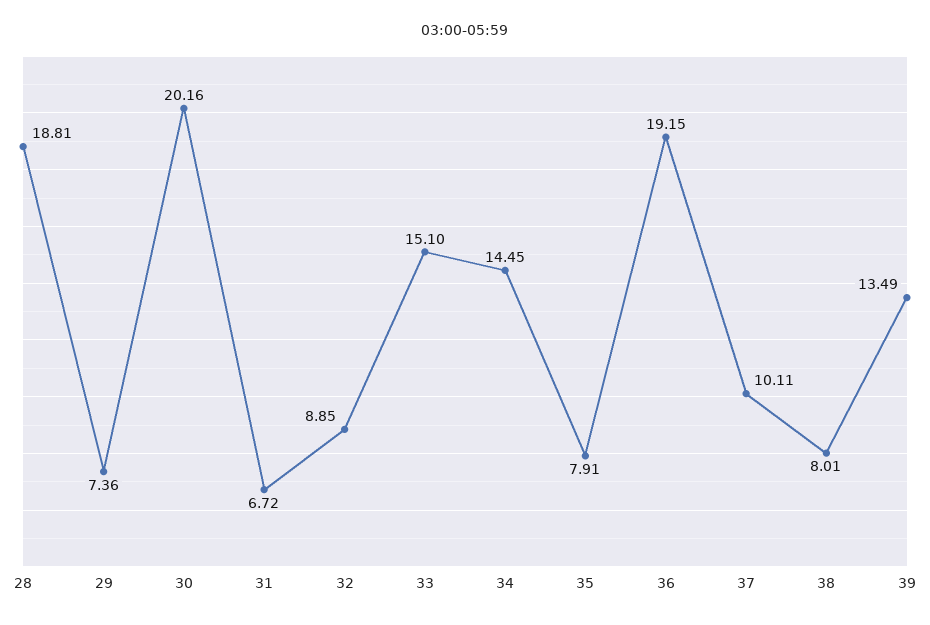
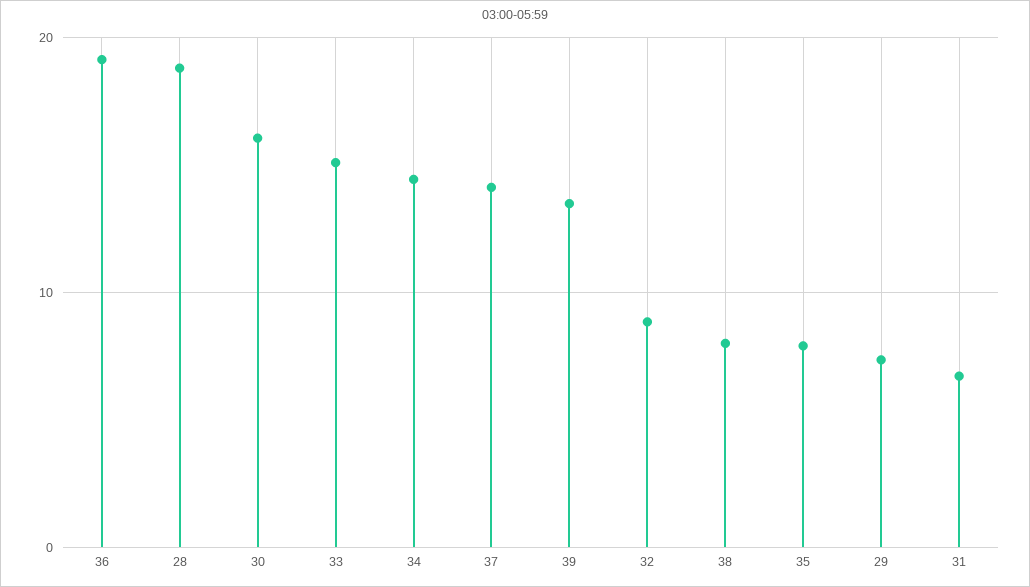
  {
    "28": 18.81,
    "29": 7.36,
-   "30": 20.16,
+   "30": 16,
    "31": 6.72,
    "32": 8.85,
    "33": 15.1,
    "34": 14.45,
    "35": 7.91,
    "36": 19.15,
-   "37": 10.11,
+   "37": 14,
    "38": 8.01,
    "39": 13.49
  }

